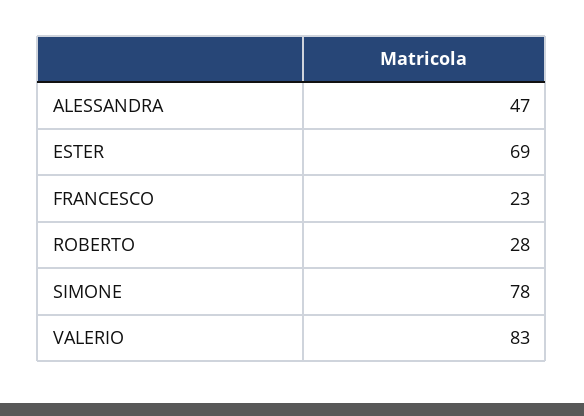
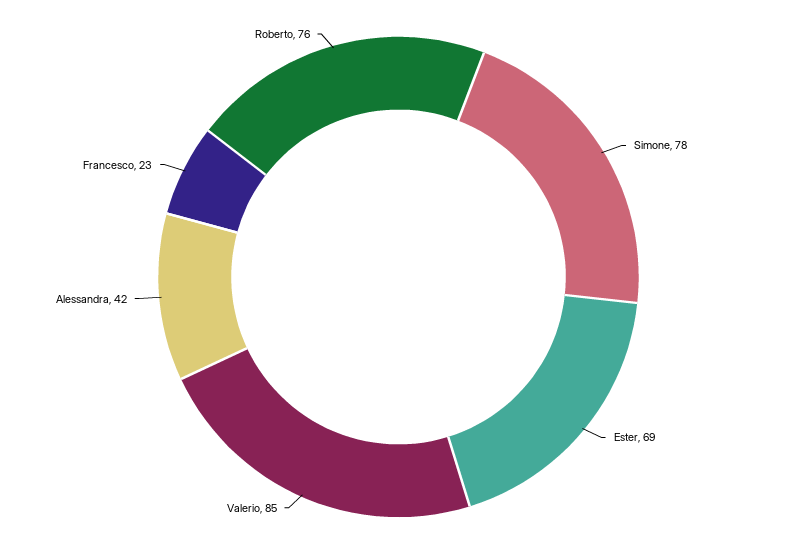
  {
-   "ALESSANDRA": 47,
+   "ALESSANDRA": 42,
    "ESTER": 69,
    "FRANCESCO": 23,
-   "ROBERTO": 28,
+   "ROBERTO": 76,
    "SIMONE": 78,
-   "VALERIO": 83
+   "VALERIO": 85
  }

